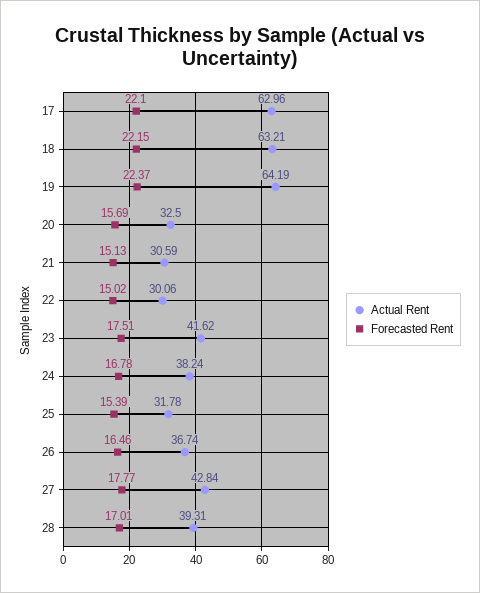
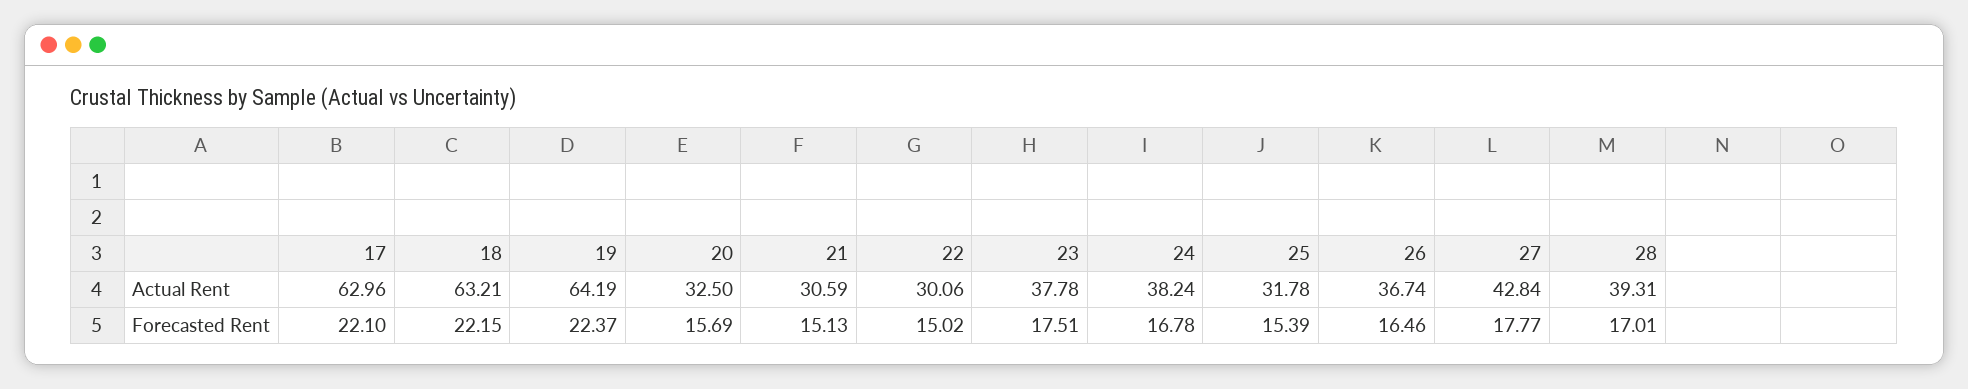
  {
    "Actual Rent": {
      "17": 62.96,
      "18": 63.21,
      "19": 64.19,
      "20": 32.5,
      "21": 30.59,
      "22": 30.06,
-     "23": 41.62,
+     "23": 37.78,
      "24": 38.24,
      "25": 31.78,
      "26": 36.74,
      "27": 42.84,
      "28": 39.31
    },
    "Forecasted Rent": {
      "17": 22.1,
      "18": 22.15,
      "19": 22.37,
      "20": 15.69,
      "21": 15.13,
      "22": 15.02,
      "23": 17.51,
      "24": 16.78,
      "25": 15.39,
      "26": 16.46,
      "27": 17.77,
      "28": 17.01
    }
  }

